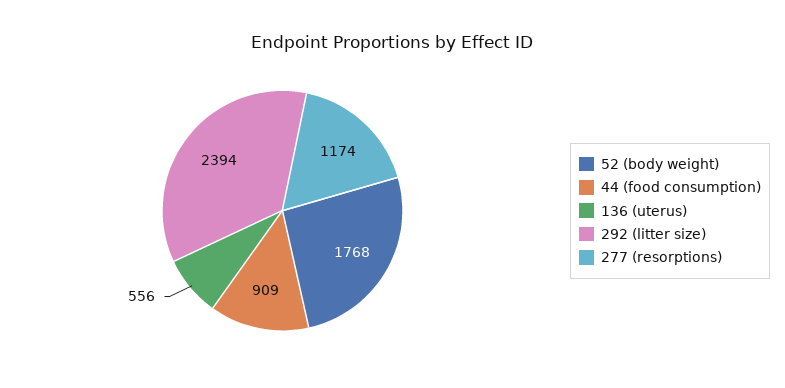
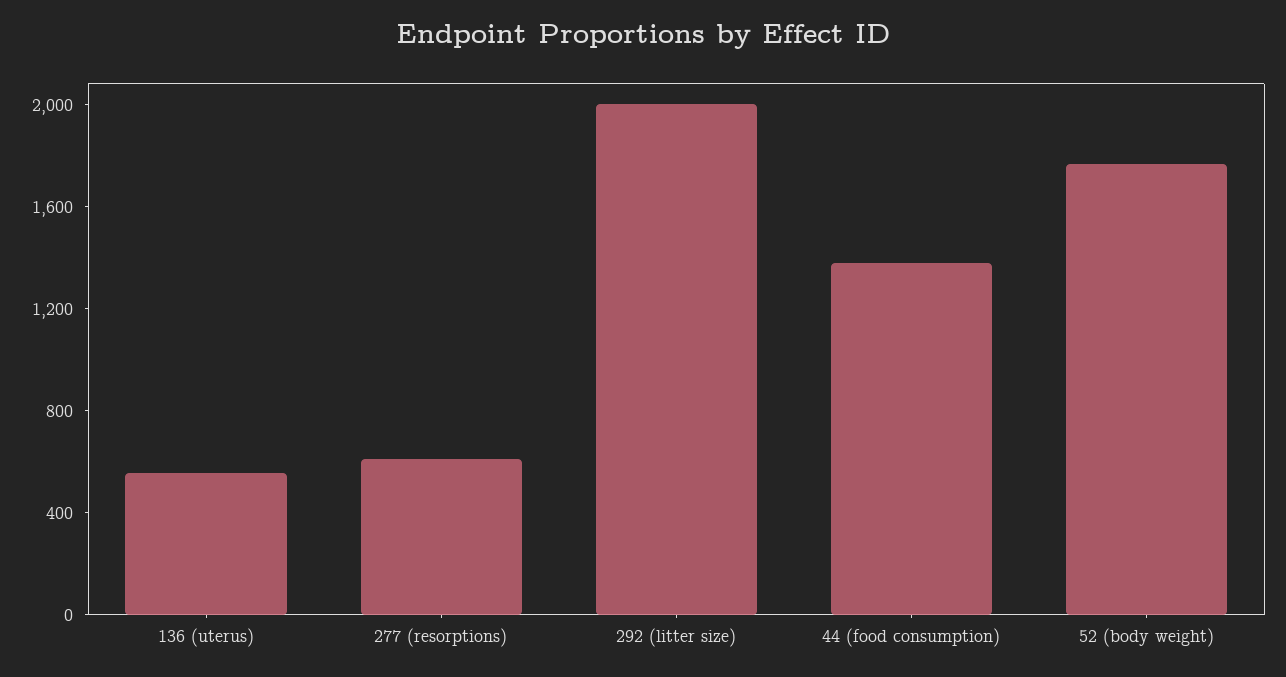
  {
    "52 (body weight)": 1768,
-   "44 (food consumption)": 909,
+   "44 (food consumption)": 1400,
    "136 (uterus)": 556,
-   "292 (litter size)": 2394,
+   "292 (litter size)": 2000,
-   "277 (resorptions)": 1174
+   "277 (resorptions)": 600
  }

